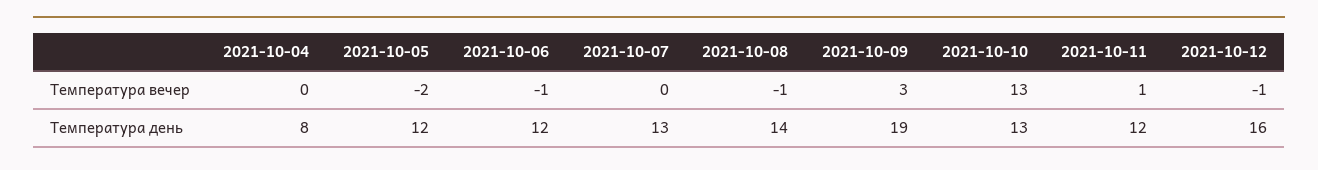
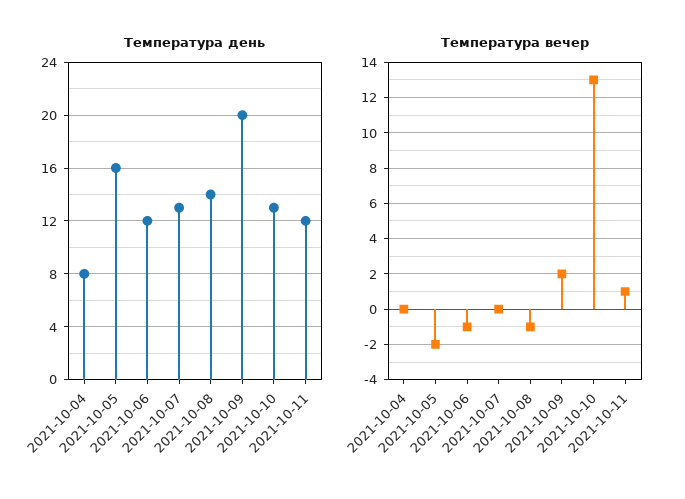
  {
    "Температура вечер": {
      "2021-10-04": 0,
      "2021-10-05": -2,
      "2021-10-06": -1,
      "2021-10-07": 0,
      "2021-10-08": -1,
-     "2021-10-09": 3,
+     "2021-10-09": 2,
      "2021-10-10": 13,
-     "2021-10-11": 1,
+     "2021-10-11": 1
-     "2021-10-12": -1
    },
    "Температура день": {
      "2021-10-04": 8,
-     "2021-10-05": 12,
+     "2021-10-05": 16,
      "2021-10-06": 12,
      "2021-10-07": 13,
      "2021-10-08": 14,
-     "2021-10-09": 19,
+     "2021-10-09": 20,
      "2021-10-10": 13,
-     "2021-10-11": 12,
+     "2021-10-11": 12
-     "2021-10-12": 16
    }
  }

